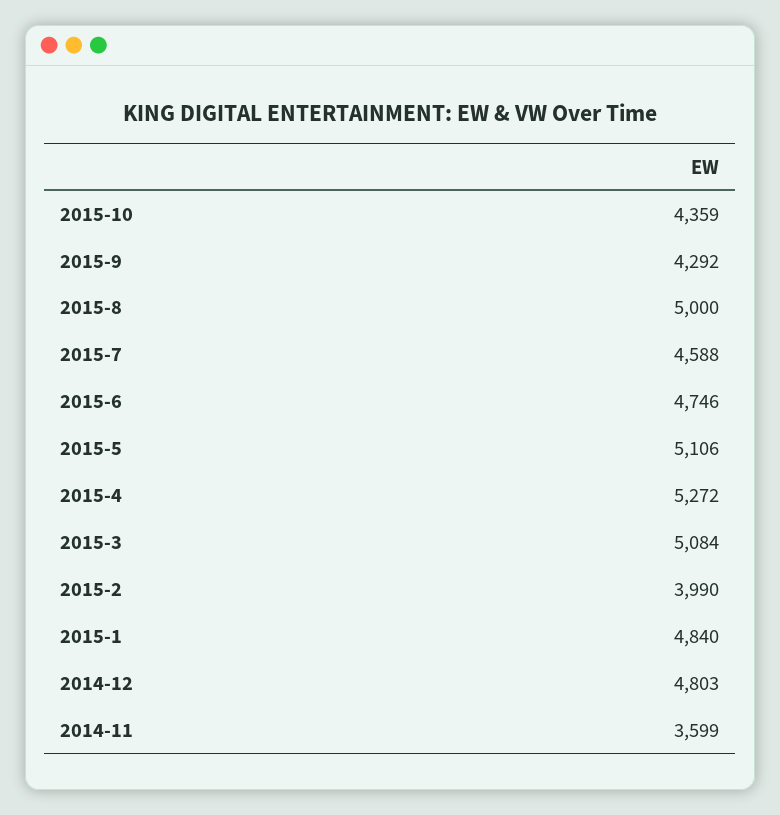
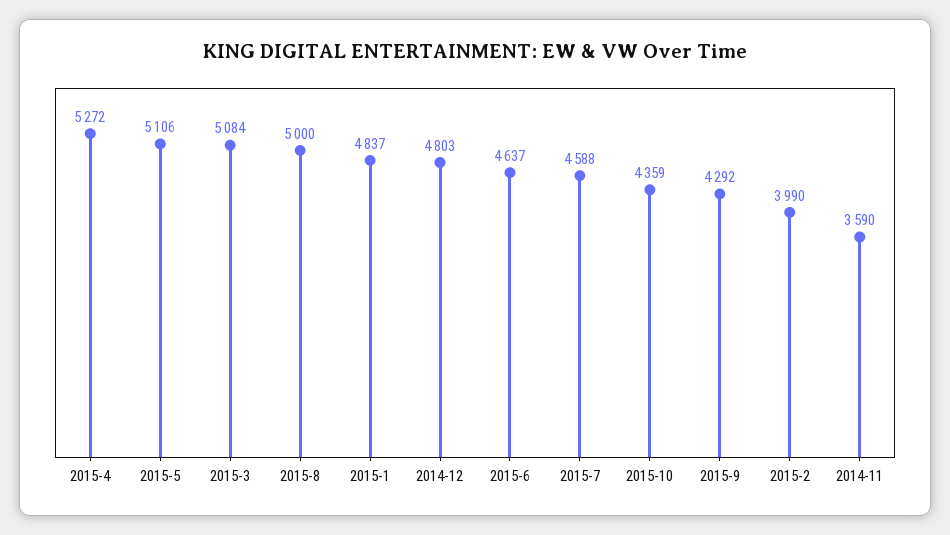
  {
    "2015-10": 4359,
    "2015-9": 4292,
    "2015-8": 5000,
    "2015-7": 4588,
-   "2015-6": 4746,
+   "2015-6": 4637,
    "2015-5": 5106,
    "2015-4": 5272,
    "2015-3": 5084,
    "2015-2": 3990,
-   "2015-1": 4840,
+   "2015-1": 4837,
    "2014-12": 4803,
-   "2014-11": 3599
+   "2014-11": 3590
  }

